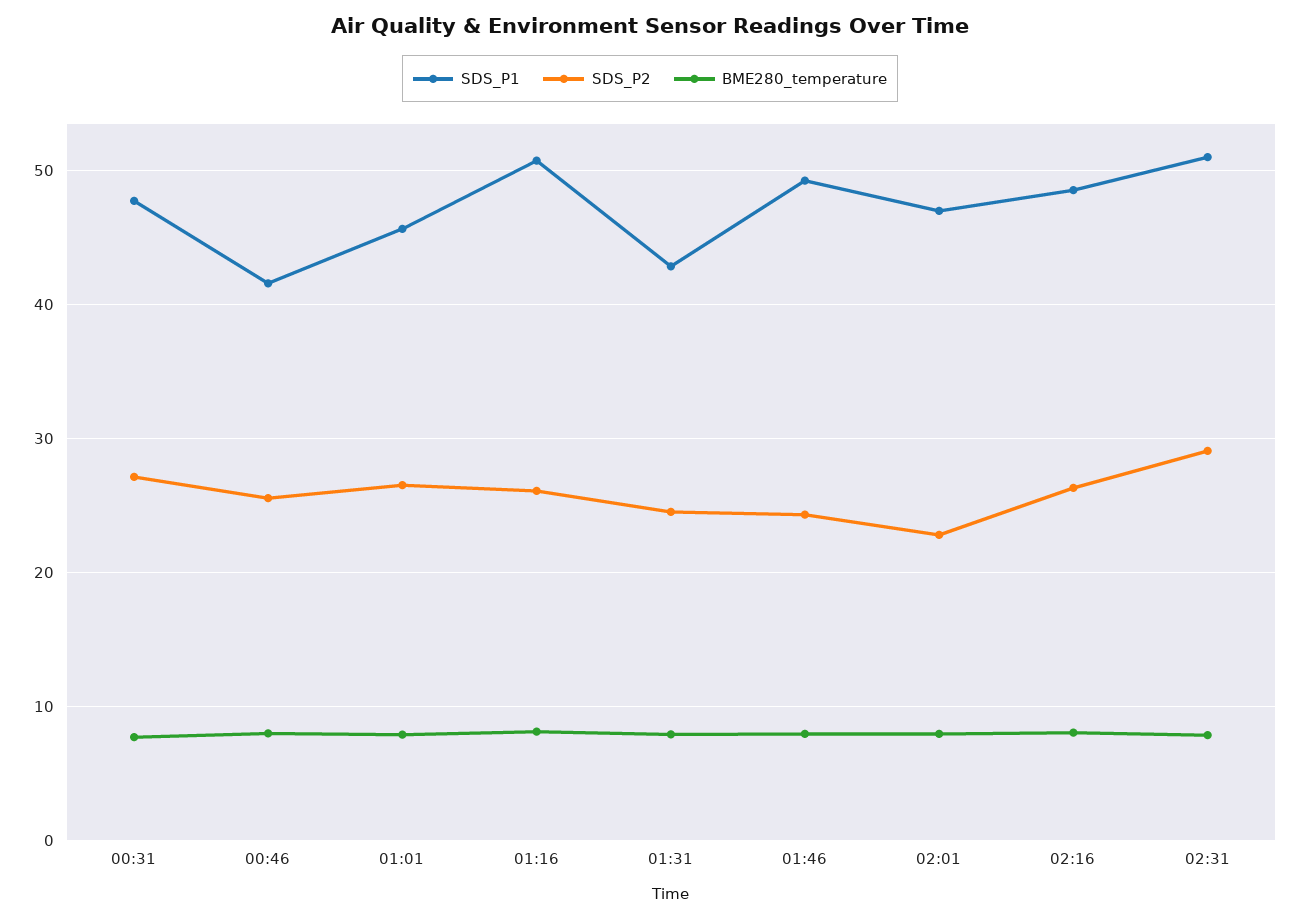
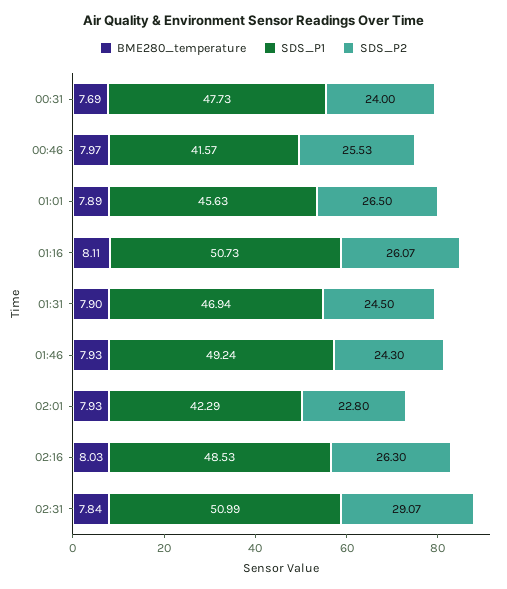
  {
    "SDS_P1": {
      "00:31": 47.73,
      "00:46": 41.57,
      "01:01": 45.63,
      "01:16": 50.73,
-     "01:31": 43,
+     "01:31": 46.94,
      "01:46": 49.24,
-     "02:01": 47,
+     "02:01": 42.29,
      "02:16": 48.53,
      "02:31": 50.99
    },
    "SDS_P2": {
-     "00:31": 27,
+     "00:31": 24,
      "00:46": 25.53,
      "01:01": 26.5,
      "01:16": 26.07,
      "01:31": 24.5,
      "01:46": 24.3,
      "02:01": 22.8,
      "02:16": 26.3,
      "02:31": 29.07
    },
    "BME280_temperature": {
      "00:31": 7.69,
      "00:46": 7.97,
      "01:01": 7.89,
      "01:16": 8.11,
      "01:31": 7.9,
      "01:46": 7.93,
      "02:01": 7.93,
      "02:16": 8.03,
      "02:31": 7.84
    }
  }

